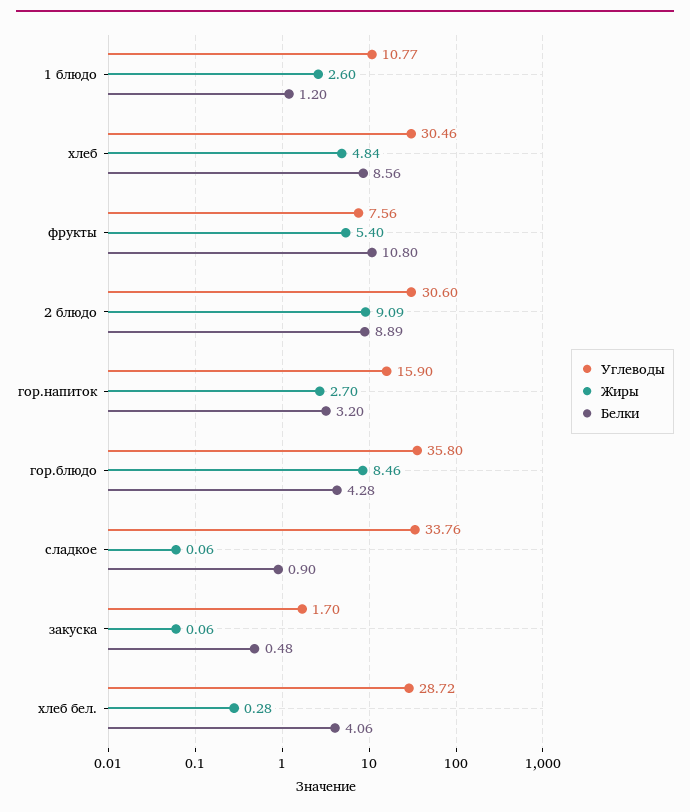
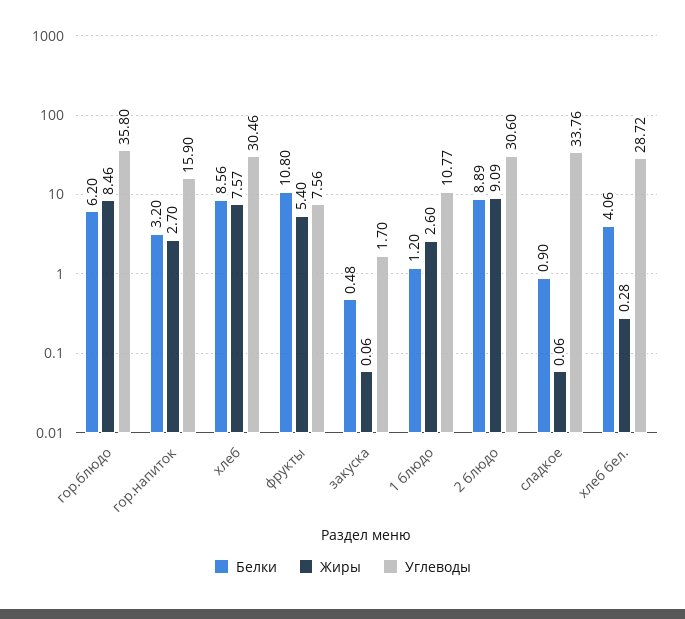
  {
    "Углеводы": {
      "1 блюдо": 10.77,
      "хлеб": 30.46,
      "фрукты": 7.56,
      "2 блюдо": 30.6,
      "гор.напиток": 15.9,
      "гор.блюдо": 35.8,
      "сладкое": 33.76,
      "закуска": 1.7,
      "хлеб бел.": 28.72
    },
    "Жиры": {
      "1 блюдо": 2.6,
-     "хлеб": 4.84,
+     "хлеб": 7.57,
      "фрукты": 5.4,
      "2 блюдо": 9.09,
      "гор.напиток": 2.7,
      "гор.блюдо": 8.46,
      "сладкое": 0.06,
      "закуска": 0.06,
      "хлеб бел.": 0.28
    },
    "Белки": {
      "1 блюдо": 1.2,
      "хлеб": 8.56,
      "фрукты": 10.8,
      "2 блюдо": 8.89,
      "гор.напиток": 3.2,
-     "гор.блюдо": 4.28,
+     "гор.блюдо": 6.2,
      "сладкое": 0.9,
      "закуска": 0.48,
      "хлеб бел.": 4.06
    }
  }

